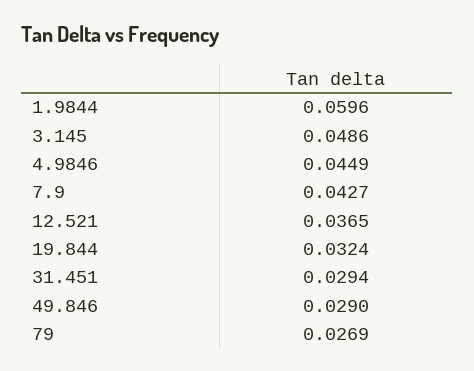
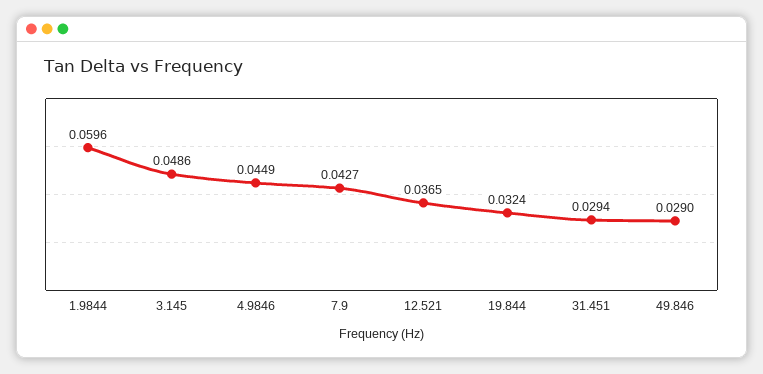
  {
    "1.9844": 0.0596,
    "3.145": 0.0486,
    "4.9846": 0.0449,
    "7.9": 0.0427,
    "12.521": 0.0365,
    "19.844": 0.0324,
    "31.451": 0.0294,
-   "49.846": 0.029,
+   "49.846": 0.029
-   "79": 0.0269
  }

